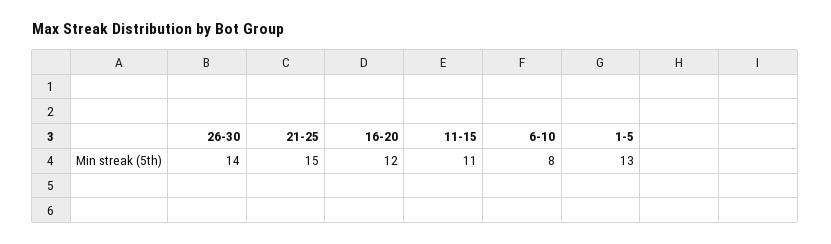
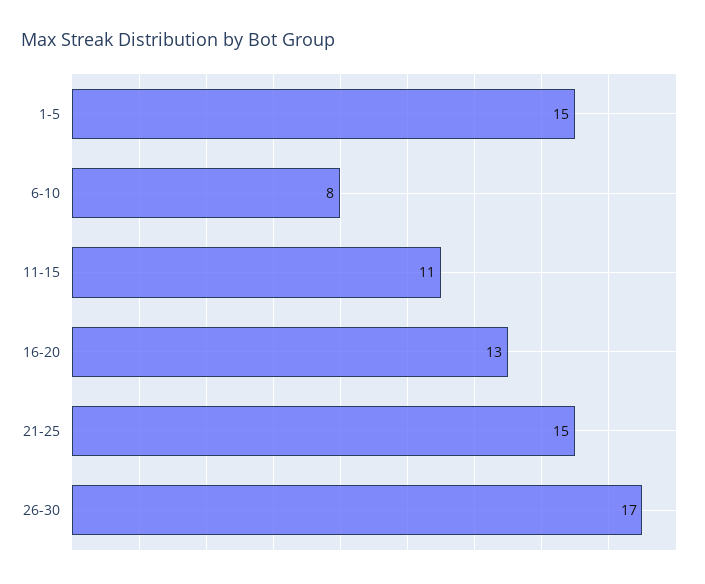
  {
-   "26-30": 14,
+   "26-30": 17,
    "21-25": 15,
-   "16-20": 12,
+   "16-20": 13,
    "11-15": 11,
    "6-10": 8,
-   "1-5": 13
+   "1-5": 15
  }

